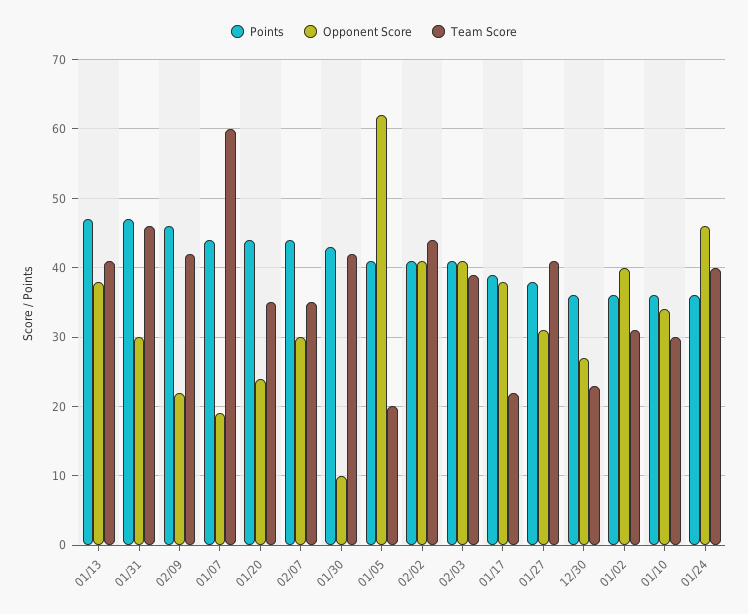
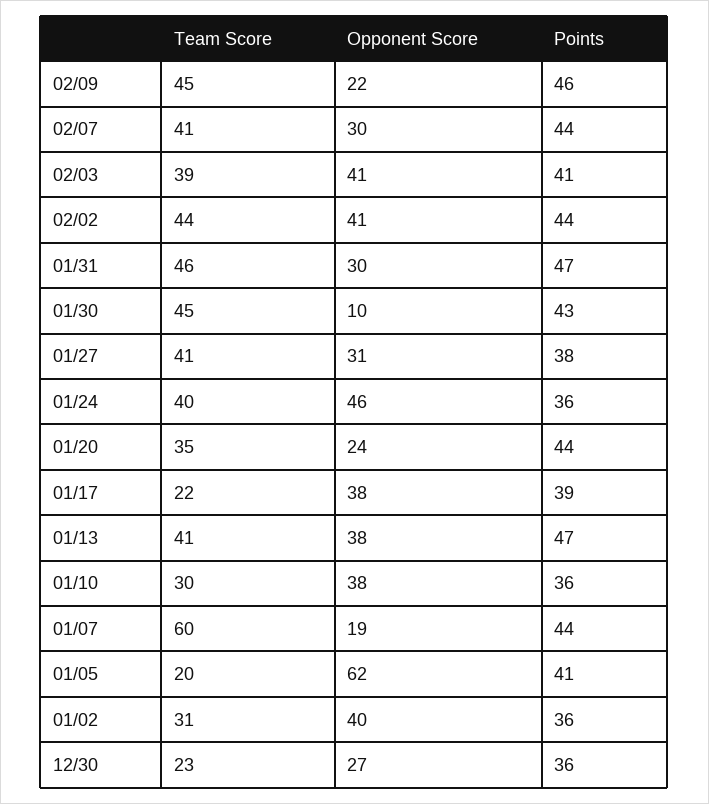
  {
    "Points": {
      "01/13": 47,
      "01/31": 47,
      "02/09": 46,
      "01/07": 44,
      "01/20": 44,
      "02/07": 44,
      "01/30": 43,
      "01/05": 41,
-     "02/02": 41,
+     "02/02": 44,
      "02/03": 41,
      "01/17": 39,
      "01/27": 38,
      "12/30": 36,
      "01/02": 36,
      "01/10": 36,
      "01/24": 36
    },
    "Opponent Score": {
      "01/13": 38,
      "01/31": 30,
      "02/09": 22,
      "01/07": 19,
      "01/20": 24,
      "02/07": 30,
      "01/30": 10,
      "01/05": 62,
      "02/02": 41,
      "02/03": 41,
      "01/17": 38,
      "01/27": 31,
      "12/30": 27,
      "01/02": 40,
-     "01/10": 34,
+     "01/10": 38,
      "01/24": 46
    },
    "Team Score": {
      "01/13": 41,
      "01/31": 46,
-     "02/09": 42,
+     "02/09": 45,
      "01/07": 60,
      "01/20": 35,
-     "02/07": 35,
+     "02/07": 41,
-     "01/30": 42,
+     "01/30": 45,
      "01/05": 20,
      "02/02": 44,
      "02/03": 39,
      "01/17": 22,
      "01/27": 41,
      "12/30": 23,
      "01/02": 31,
      "01/10": 30,
      "01/24": 40
    }
  }

